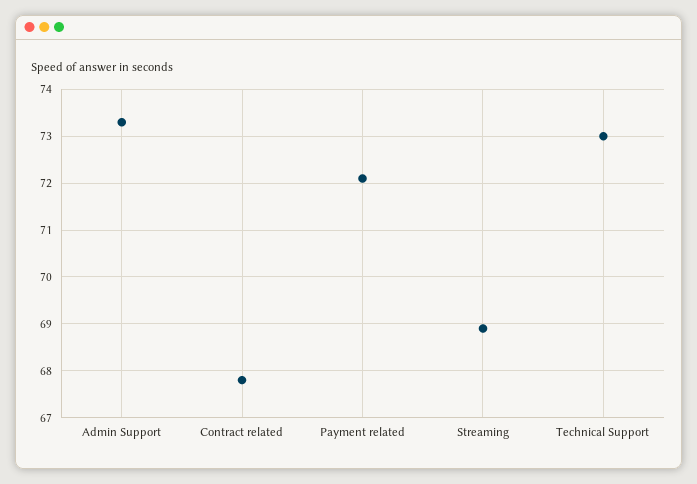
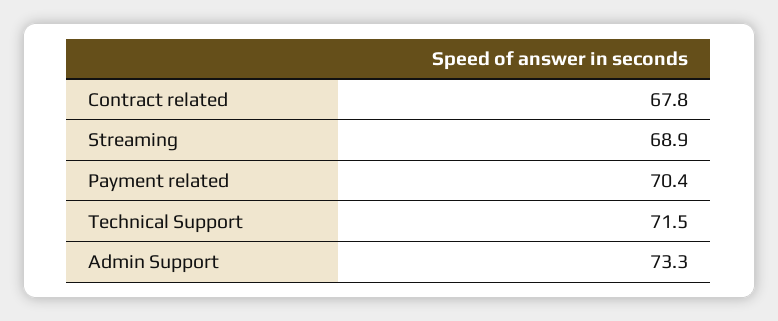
  {
    "Admin Support": 73.3,
    "Contract related": 67.8,
-   "Payment related": 72,
+   "Payment related": 70.4,
    "Streaming": 68.9,
-   "Technical Support": 73
+   "Technical Support": 71.5
  }

